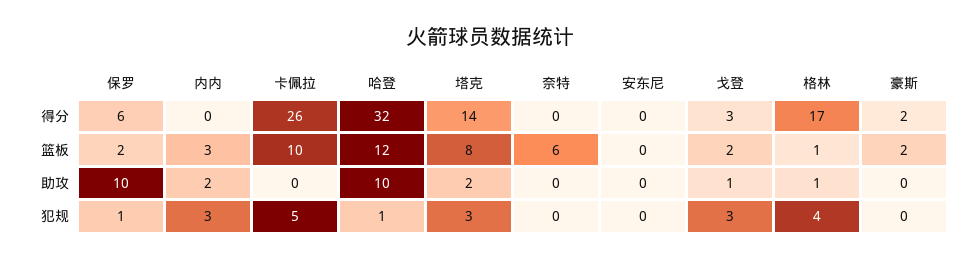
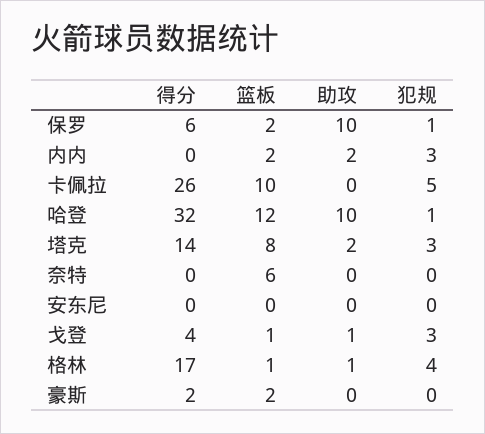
  {
    "保罗": {
      "得分": 6,
      "篮板": 2,
      "助攻": 10,
      "犯规": 1
    },
    "内内": {
      "得分": 0,
-     "篮板": 3,
+     "篮板": 2,
      "助攻": 2,
      "犯规": 3
    },
    "卡佩拉": {
      "得分": 26,
      "篮板": 10,
      "助攻": 0,
      "犯规": 5
    },
    "哈登": {
      "得分": 32,
      "篮板": 12,
      "助攻": 10,
      "犯规": 1
    },
    "塔克": {
      "得分": 14,
      "篮板": 8,
      "助攻": 2,
      "犯规": 3
    },
    "奈特": {
      "得分": 0,
      "篮板": 6,
      "助攻": 0,
      "犯规": 0
    },
    "安东尼": {
      "得分": 0,
      "篮板": 0,
      "助攻": 0,
      "犯规": 0
    },
    "戈登": {
-     "得分": 3,
+     "得分": 4,
-     "篮板": 2,
+     "篮板": 1,
      "助攻": 1,
      "犯规": 3
    },
    "格林": {
      "得分": 17,
      "篮板": 1,
      "助攻": 1,
      "犯规": 4
    },
    "豪斯": {
      "得分": 2,
      "篮板": 2,
      "助攻": 0,
      "犯规": 0
    }
  }

